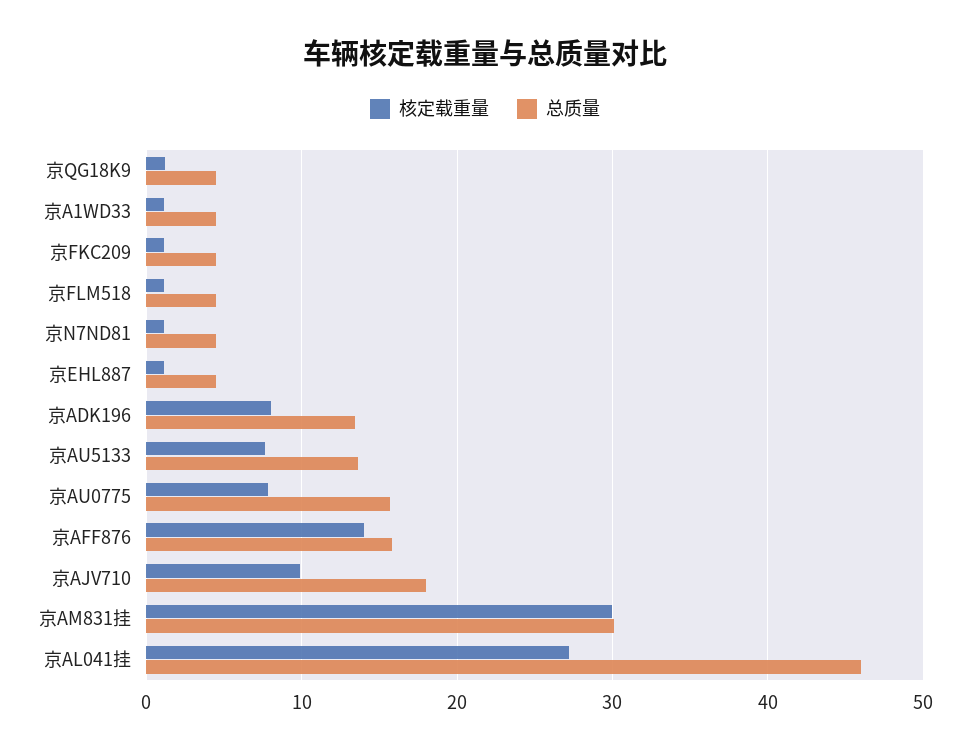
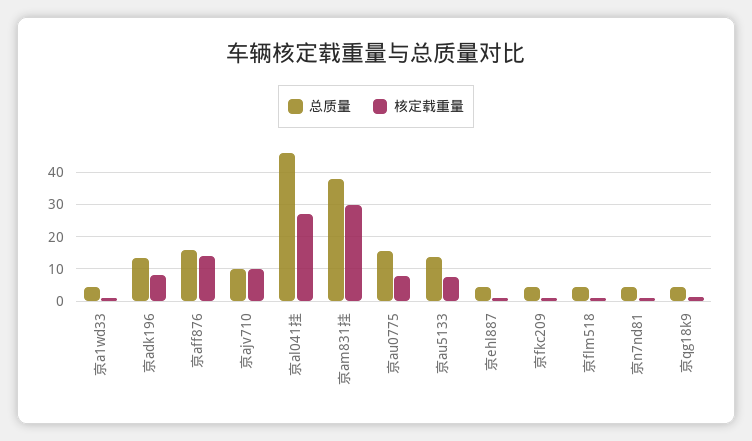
  {
    "核定载重量": {
      "京QG18K9": 1,
      "京A1WD33": 1,
      "京FKC209": 1,
      "京FLM518": 1,
      "京N7ND81": 1,
      "京EHL887": 1,
      "京ADK196": 8,
      "京AU5133": 8,
      "京AU0775": 8,
      "京AFF876": 14,
      "京AJV710": 10,
      "京AM831挂": 30,
      "京AL041挂": 27
    },
    "总质量": {
      "京QG18K9": 5,
      "京A1WD33": 5,
      "京FKC209": 5,
      "京FLM518": 5,
      "京N7ND81": 5,
      "京EHL887": 5,
      "京ADK196": 13,
      "京AU5133": 14,
      "京AU0775": 16,
      "京AFF876": 16,
-     "京AJV710": 18,
+     "京AJV710": 10,
-     "京AM831挂": 30,
+     "京AM831挂": 38,
      "京AL041挂": 46
    }
  }

